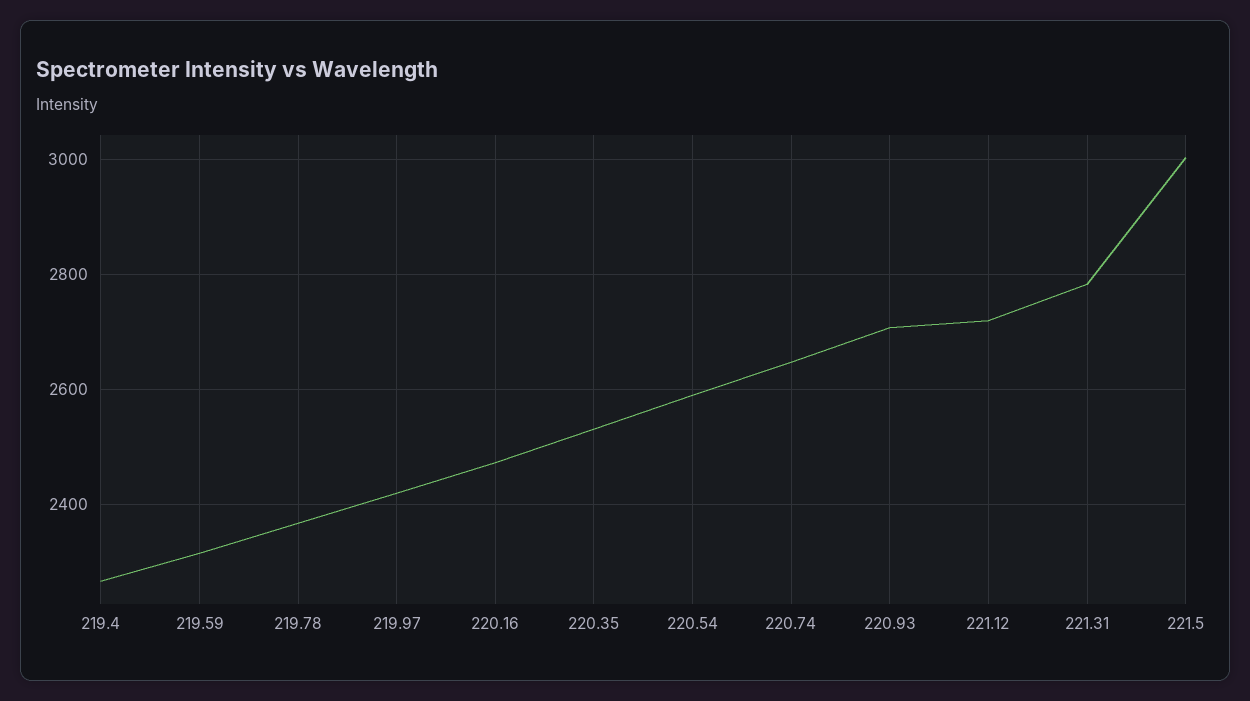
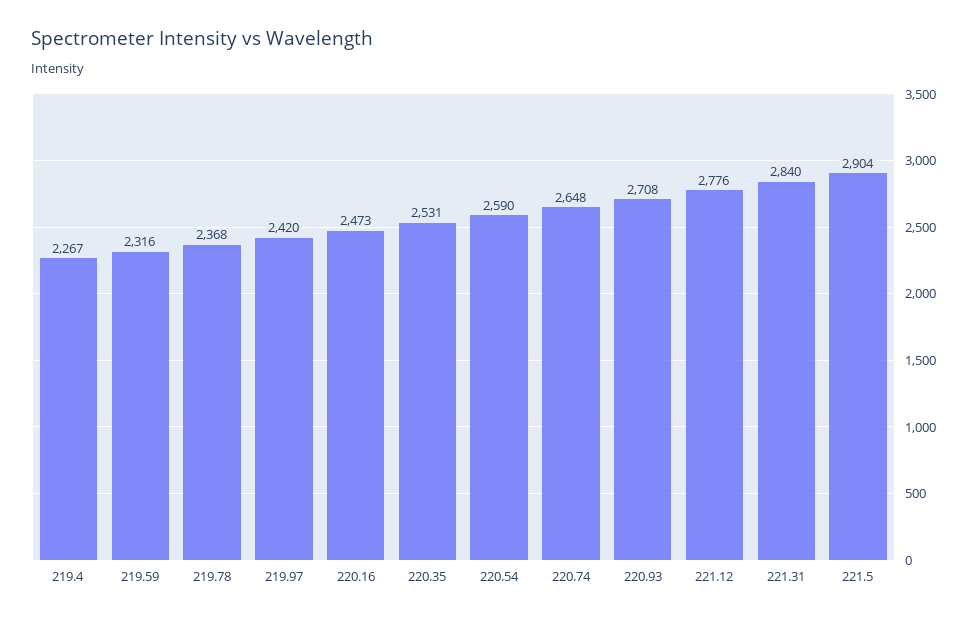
  {
    "219.4": 2267,
    "219.59": 2316,
    "219.78": 2368,
    "219.97": 2420,
    "220.16": 2473,
    "220.35": 2531,
    "220.54": 2590,
    "220.74": 2648,
    "220.93": 2708,
-   "221.12": 2720,
+   "221.12": 2776,
-   "221.31": 2780,
+   "221.31": 2840,
-   "221.5": 3000
+   "221.5": 2904
  }

